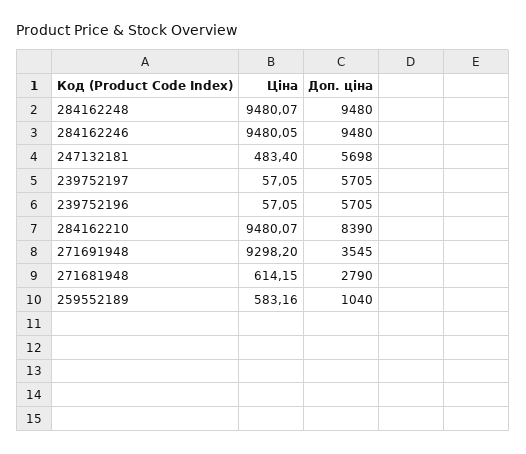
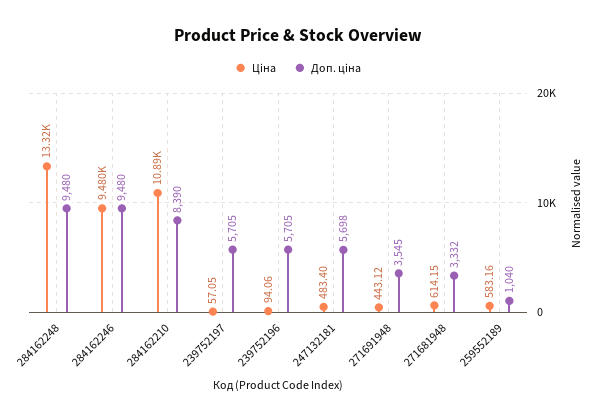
  {
    "Ціна": {
-     "284162248": 9480.07,
+     "284162248": 13320,
      "284162246": 9480.05,
      "247132181": 483.4,
      "239752197": 57.05,
-     "239752196": 57.05,
+     "239752196": 94.06,
-     "284162210": 9480.07,
+     "284162210": 10890,
-     "271691948": 9298.2,
+     "271691948": 443.12,
      "271681948": 614.15,
      "259552189": 583.16
    },
    "Доп. ціна": {
      "284162248": 9480,
      "284162246": 9480,
      "247132181": 5698,
      "239752197": 5705,
      "239752196": 5705,
      "284162210": 8390,
      "271691948": 3545,
-     "271681948": 2790,
+     "271681948": 3332,
      "259552189": 1040
    }
  }

